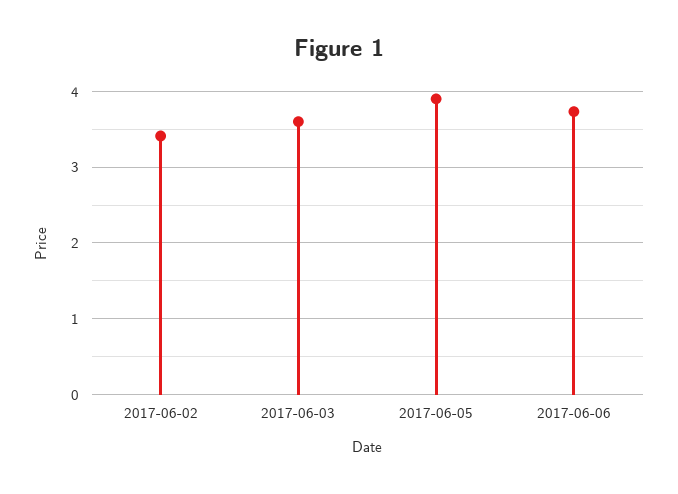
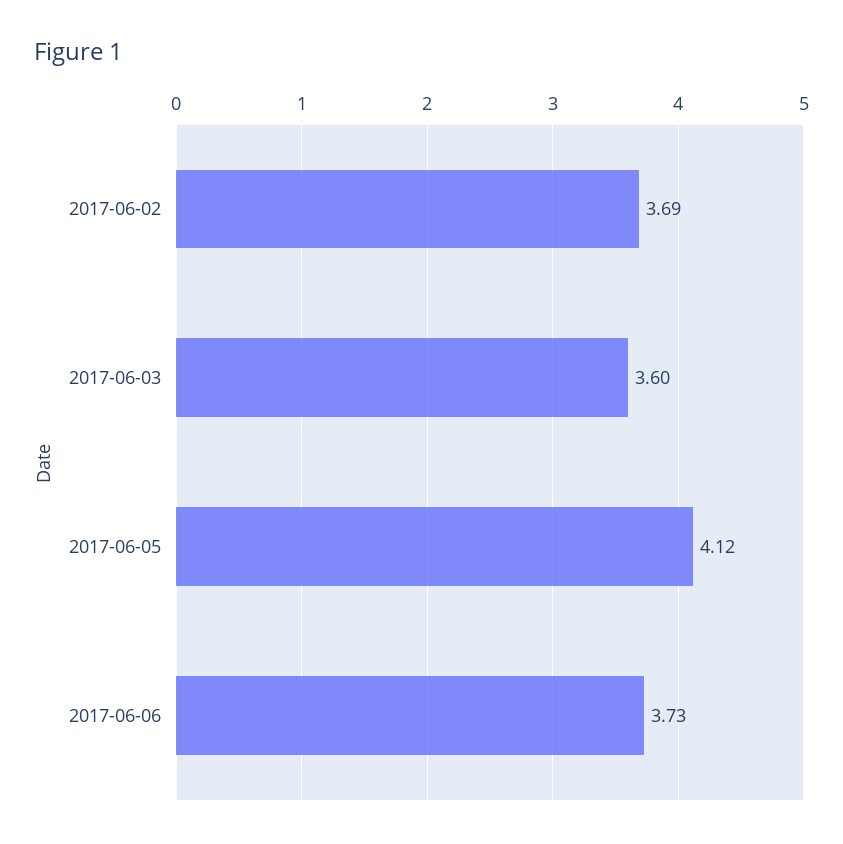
  {
-   "2017-06-02": 3.4,
+   "2017-06-02": 3.69,
    "2017-06-03": 3.6,
-   "2017-06-05": 3.9,
+   "2017-06-05": 4.12,
    "2017-06-06": 3.73
  }

